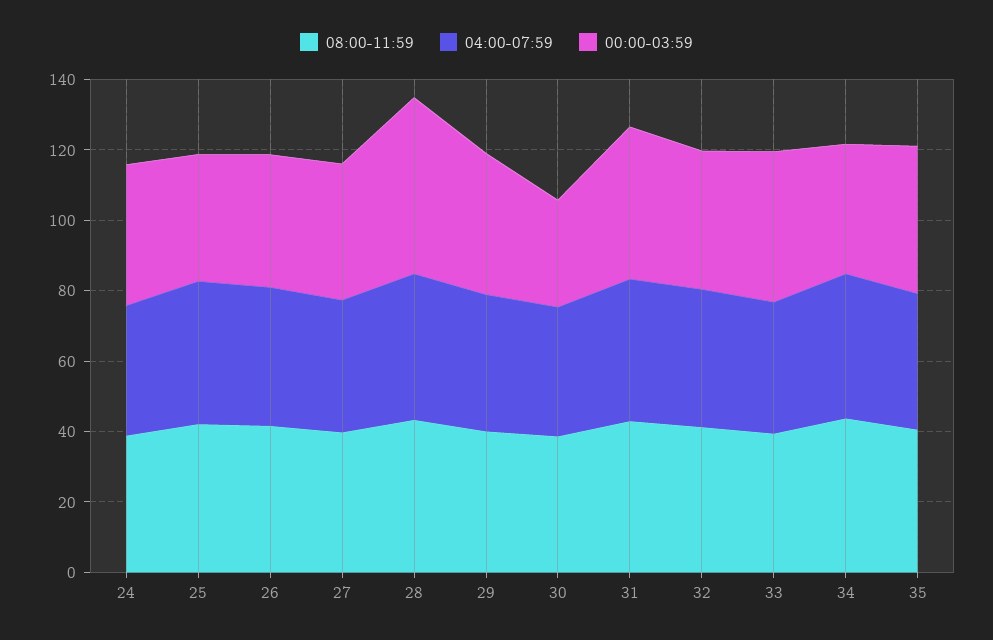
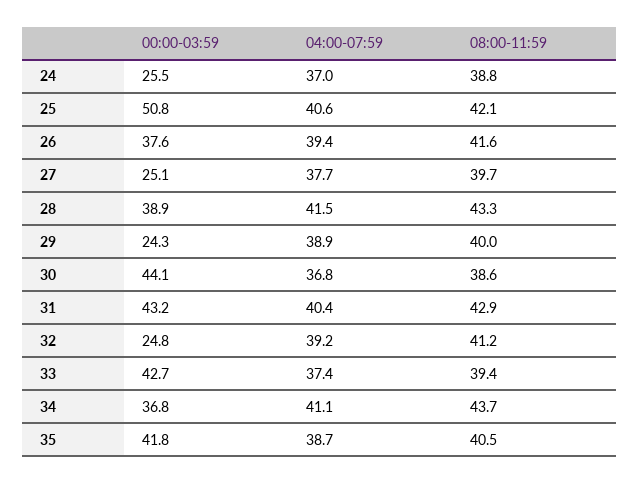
  {
    "08:00-11:59": {
      "24": 38.8,
      "25": 42.1,
      "26": 41.6,
      "27": 39.7,
      "28": 43.3,
      "29": 40,
      "30": 38.6,
      "31": 42.9,
      "32": 41.2,
      "33": 39.4,
      "34": 43.7,
      "35": 40.5
    },
    "04:00-07:59": {
      "24": 37,
      "25": 40.6,
      "26": 39.4,
      "27": 37.7,
      "28": 41.5,
      "29": 38.9,
      "30": 36.8,
      "31": 40.4,
      "32": 39.2,
      "33": 37.4,
      "34": 41.1,
      "35": 38.7
    },
    "00:00-03:59": {
-     "24": 40,
+     "24": 25.5,
-     "25": 35,
+     "25": 50.8,
      "26": 37.6,
-     "27": 40,
+     "27": 25.1,
-     "28": 50,
+     "28": 38.9,
-     "29": 40,
+     "29": 24.3,
-     "30": 30,
+     "30": 44.1,
      "31": 43.2,
-     "32": 40,
+     "32": 24.8,
      "33": 42.7,
      "34": 36.8,
      "35": 41.8
    }
  }

